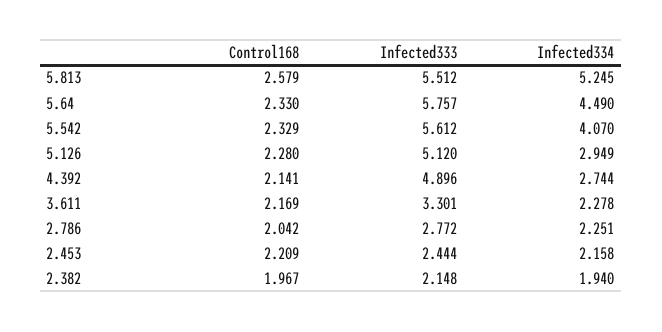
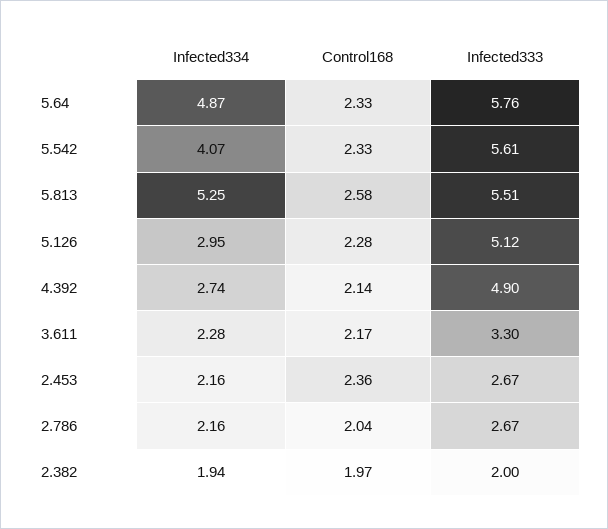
  {
    "Control168": {
      "5.813": 2.579,
      "5.64": 2.33,
      "5.542": 2.329,
      "5.126": 2.28,
      "4.392": 2.141,
      "3.611": 2.169,
      "2.786": 2.042,
-     "2.453": 2.209,
+     "2.453": 2.36,
      "2.382": 1.967
    },
    "Infected333": {
      "5.813": 5.512,
      "5.64": 5.757,
      "5.542": 5.612,
      "5.126": 5.12,
      "4.392": 4.896,
      "3.611": 3.301,
-     "2.786": 2.772,
+     "2.786": 2.67,
-     "2.453": 2.444,
+     "2.453": 2.67,
-     "2.382": 2.148
+     "2.382": 2
    },
    "Infected334": {
      "5.813": 5.245,
-     "5.64": 4.49,
+     "5.64": 4.87,
      "5.542": 4.07,
      "5.126": 2.949,
      "4.392": 2.744,
      "3.611": 2.278,
-     "2.786": 2.251,
+     "2.786": 2.16,
      "2.453": 2.158,
      "2.382": 1.94
    }
  }

